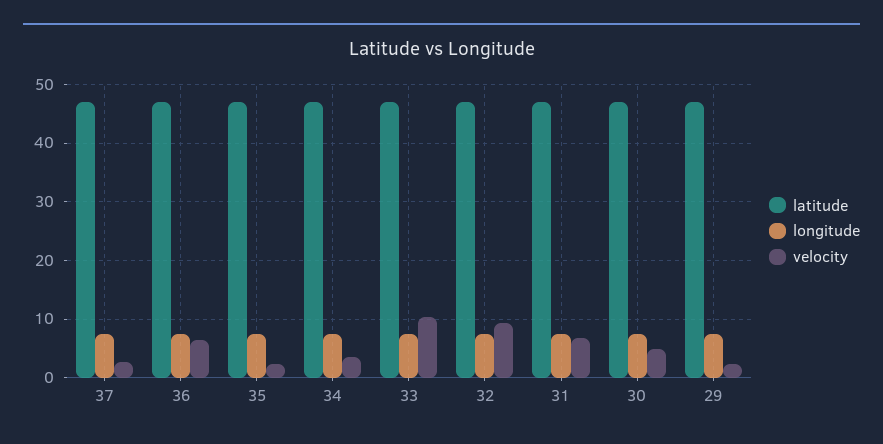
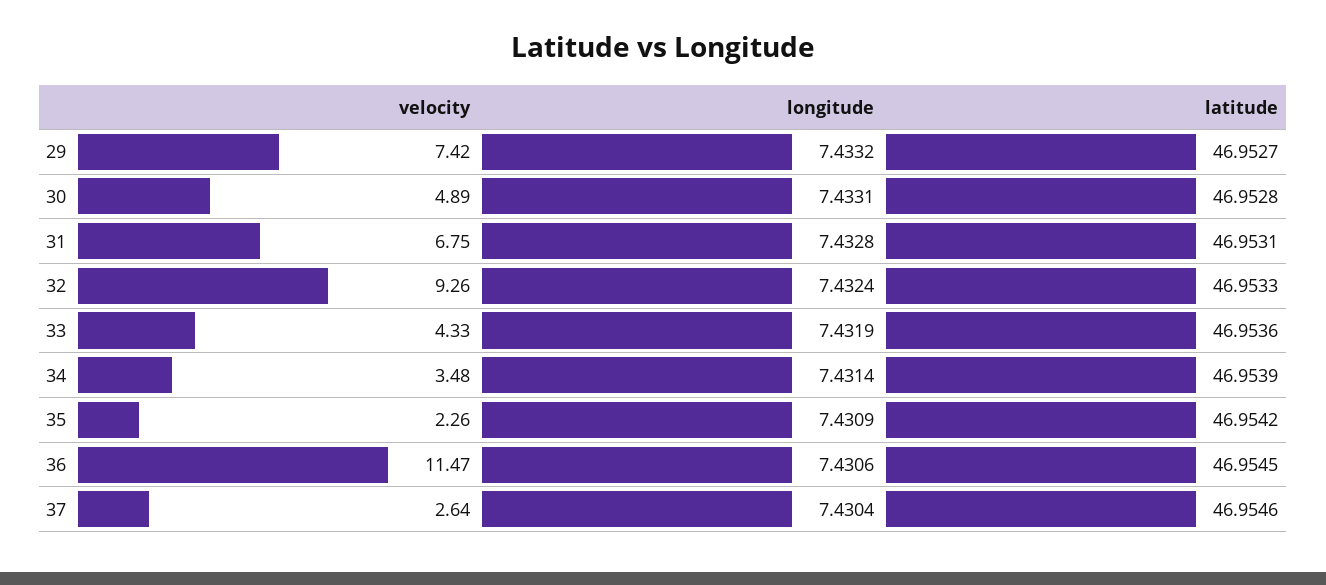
  {
    "latitude": {
      "37": 46.9546,
      "36": 46.9545,
      "35": 46.9542,
      "34": 46.9539,
      "33": 46.9536,
      "32": 46.9533,
      "31": 46.9531,
      "30": 46.9528,
      "29": 46.9527
    },
    "longitude": {
      "37": 7.4304,
      "36": 7.4306,
      "35": 7.4309,
      "34": 7.4314,
      "33": 7.4319,
      "32": 7.4324,
      "31": 7.4328,
      "30": 7.4331,
      "29": 7.4332
    },
    "velocity": {
      "37": 2.64,
-     "36": 6,
+     "36": 11.47,
      "35": 2.26,
      "34": 3.48,
-     "33": 10,
+     "33": 4.33,
      "32": 9.26,
      "31": 6.75,
      "30": 4.89,
-     "29": 2
+     "29": 7.42
    }
  }

